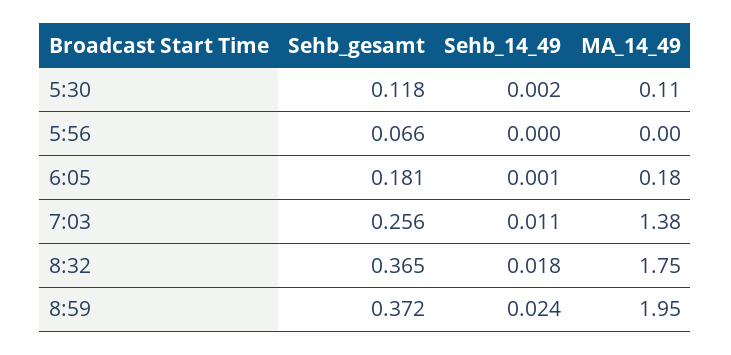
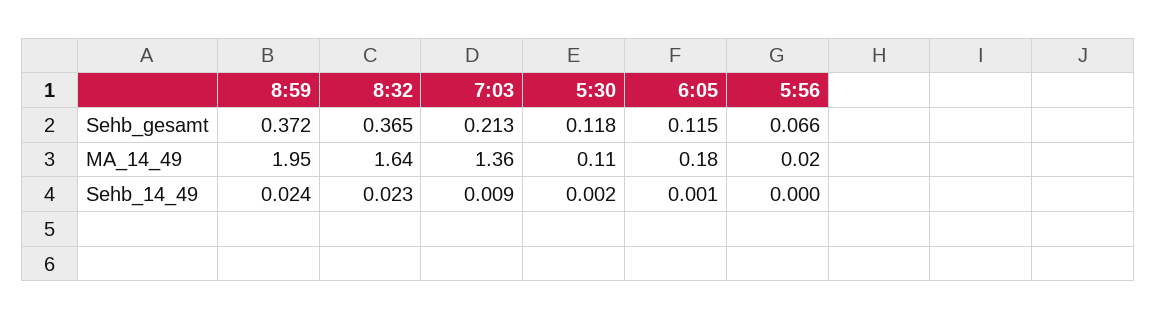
  {
    "Sehb_gesamt": {
      "5:30": 0.118,
      "5:56": 0.066,
-     "6:05": 0.181,
+     "6:05": 0.115,
-     "7:03": 0.256,
+     "7:03": 0.213,
      "8:32": 0.365,
      "8:59": 0.372
    },
    "Sehb_14_49": {
      "5:30": 0.002,
      "5:56": 0,
      "6:05": 0.001,
-     "7:03": 0.011,
+     "7:03": 0.009,
-     "8:32": 0.018,
+     "8:32": 0.023,
      "8:59": 0.024
    },
    "MA_14_49": {
      "5:30": 0.11,
-     "5:56": 0,
+     "5:56": 0.02,
      "6:05": 0.18,
-     "7:03": 1.38,
+     "7:03": 1.36,
-     "8:32": 1.75,
+     "8:32": 1.64,
      "8:59": 1.95
    }
  }

